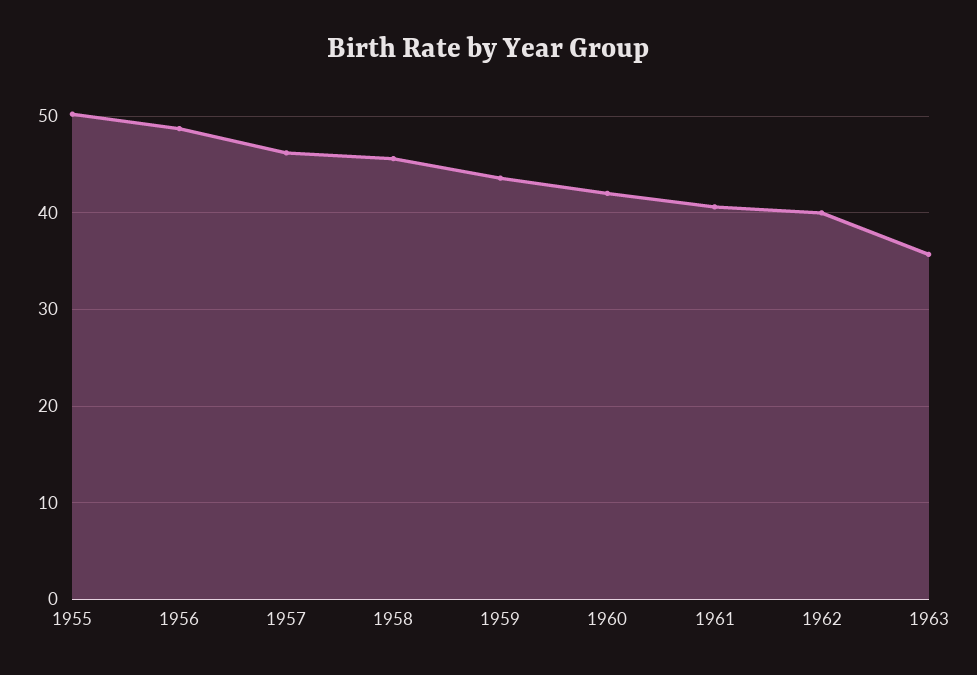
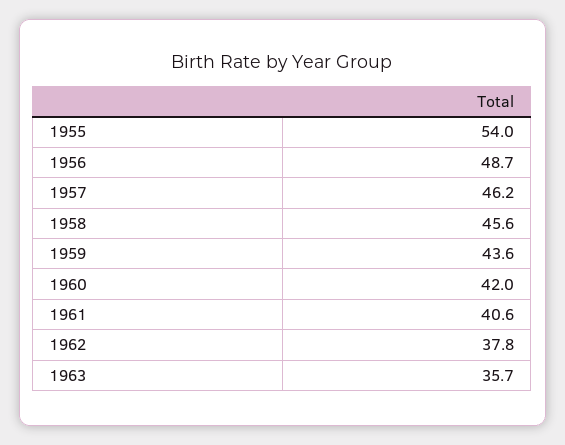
  {
-   "1955": 50,
+   "1955": 54,
    "1956": 48.7,
    "1957": 46.2,
    "1958": 45.6,
    "1959": 43.6,
    "1960": 42,
    "1961": 40.6,
-   "1962": 40,
+   "1962": 37.8,
    "1963": 35.7
  }

